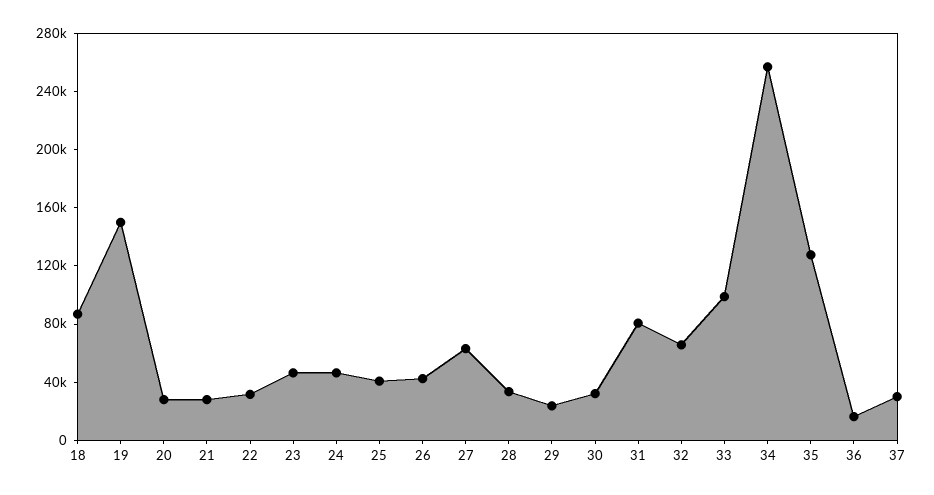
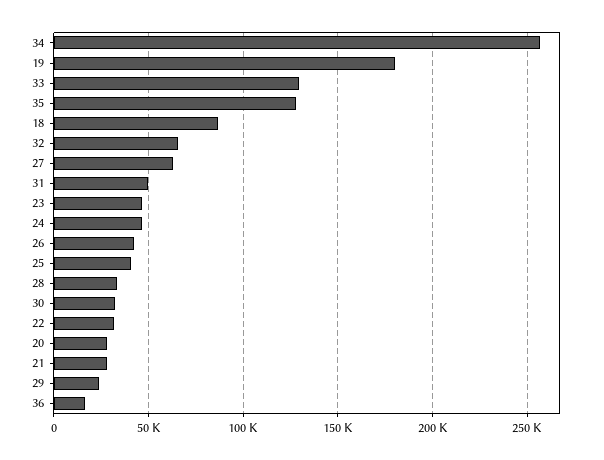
  {
    "18": 85000,
-   "19": 150000,
+   "19": 180000,
    "20": 30000,
    "21": 30000,
    "22": 30000,
    "23": 45000,
    "24": 45000,
    "25": 40000,
    "26": 40000,
    "27": 65000,
    "28": 35000,
    "29": 25000,
    "30": 30000,
-   "31": 80000,
+   "31": 50000,
    "32": 65000,
-   "33": 100000,
+   "33": 130000,
    "34": 255000,
    "35": 130000,
-   "36": 15000,
+   "36": 15000
-   "37": 30000
  }

